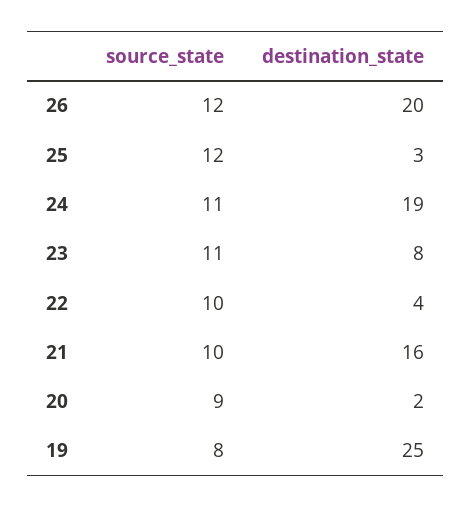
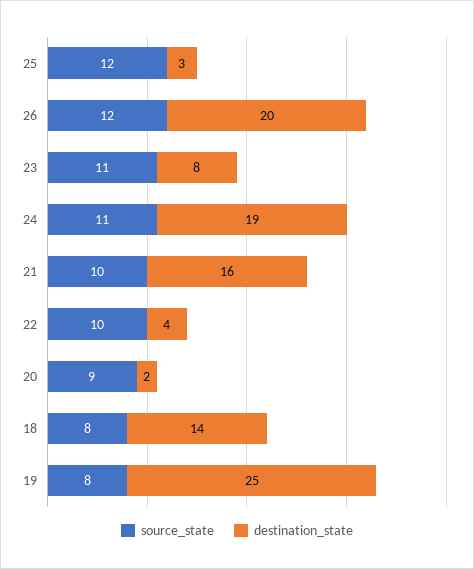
  {
    "source_state": {
      "26": 12,
      "25": 12,
      "24": 11,
      "23": 11,
      "22": 10,
      "21": 10,
      "20": 9,
-     "19": 8
+     "19": 8,
+     "18": 8
    },
    "destination_state": {
      "26": 20,
      "25": 3,
      "24": 19,
      "23": 8,
      "22": 4,
      "21": 16,
      "20": 2,
-     "19": 25
+     "19": 25,
+     "18": 14
    }
  }

